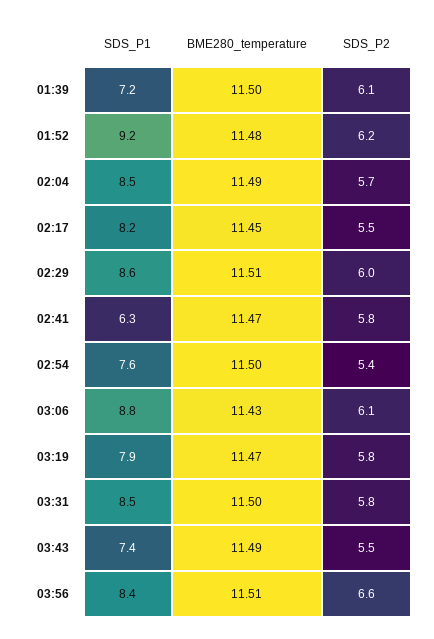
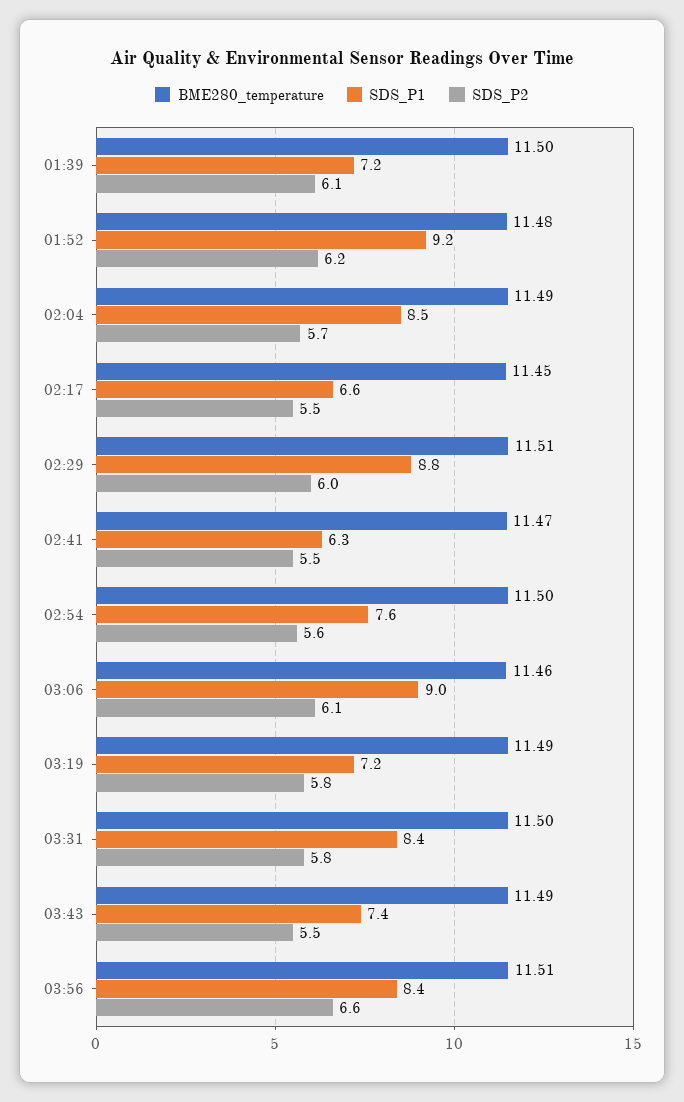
  {
    "SDS_P1": {
      "01:39": 7.2,
      "01:52": 9.2,
      "02:04": 8.5,
-     "02:17": 8.2,
+     "02:17": 6.6,
-     "02:29": 8.6,
+     "02:29": 8.8,
      "02:41": 6.3,
      "02:54": 7.6,
-     "03:06": 8.8,
+     "03:06": 9,
-     "03:19": 7.9,
+     "03:19": 7.2,
-     "03:31": 8.5,
+     "03:31": 8.4,
      "03:43": 7.4,
      "03:56": 8.4
    },
    "BME280_temperature": {
      "01:39": 11.5,
      "01:52": 11.48,
      "02:04": 11.49,
      "02:17": 11.45,
      "02:29": 11.51,
      "02:41": 11.47,
      "02:54": 11.5,
-     "03:06": 11.43,
+     "03:06": 11.46,
-     "03:19": 11.47,
+     "03:19": 11.49,
      "03:31": 11.5,
      "03:43": 11.49,
      "03:56": 11.51
    },
    "SDS_P2": {
      "01:39": 6.1,
      "01:52": 6.2,
      "02:04": 5.7,
      "02:17": 5.5,
      "02:29": 6,
-     "02:41": 5.8,
+     "02:41": 5.5,
-     "02:54": 5.4,
+     "02:54": 5.6,
      "03:06": 6.1,
      "03:19": 5.8,
      "03:31": 5.8,
      "03:43": 5.5,
      "03:56": 6.6
    }
  }

